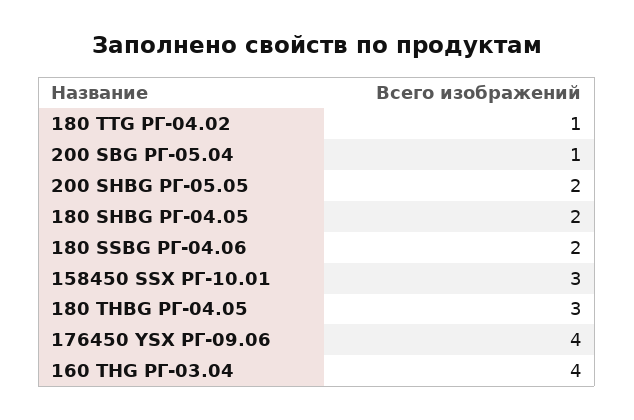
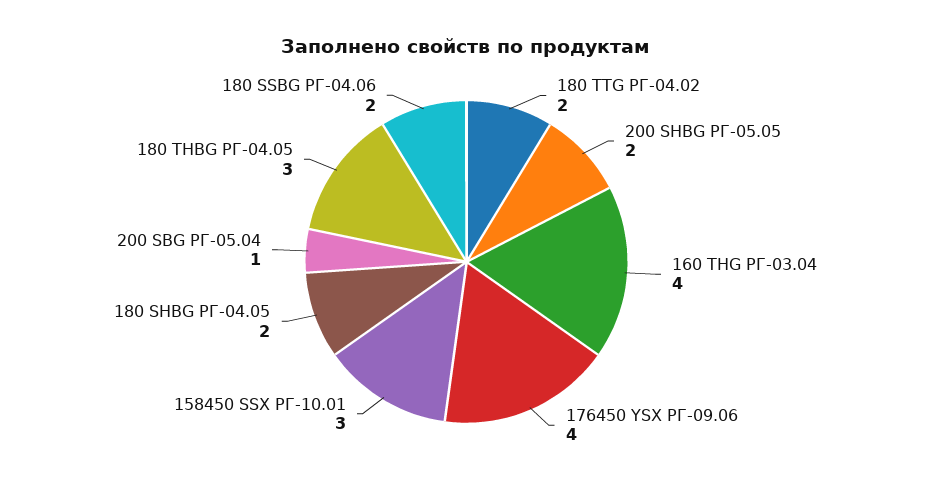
  {
-   "180 TTG РГ-04.02": 1,
+   "180 TTG РГ-04.02": 2,
    "200 SBG РГ-05.04": 1,
    "200 SHBG РГ-05.05": 2,
    "180 SHBG РГ-04.05": 2,
    "180 SSBG РГ-04.06": 2,
    "158450 SSX РГ-10.01": 3,
    "180 THBG РГ-04.05": 3,
    "176450 YSX РГ-09.06": 4,
    "160 THG РГ-03.04": 4
  }

